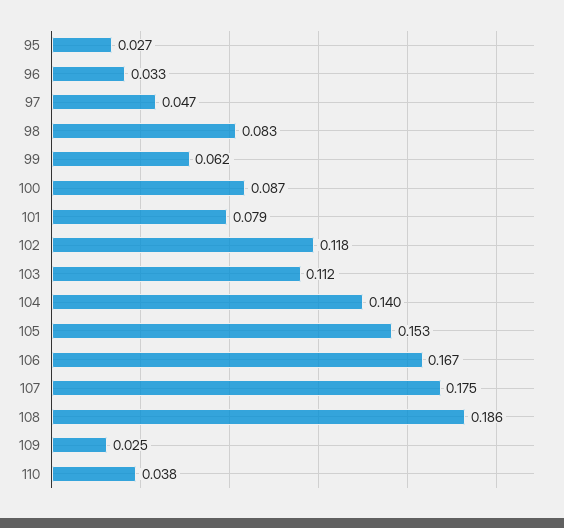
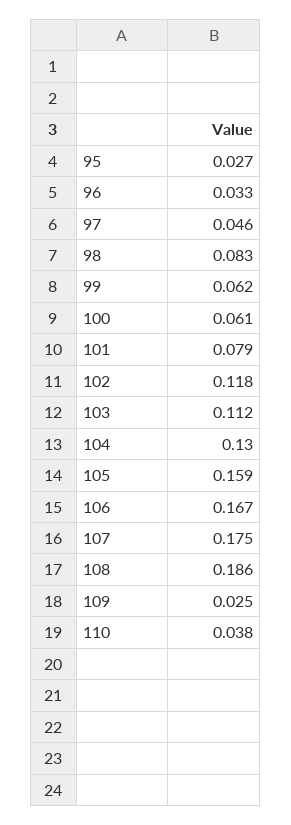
  {
    "95": 0.027,
    "96": 0.033,
-   "97": 0.047,
+   "97": 0.046,
    "98": 0.083,
    "99": 0.062,
-   "100": 0.087,
+   "100": 0.061,
    "101": 0.079,
    "102": 0.118,
    "103": 0.112,
-   "104": 0.14,
+   "104": 0.13,
-   "105": 0.153,
+   "105": 0.159,
    "106": 0.167,
    "107": 0.175,
    "108": 0.186,
    "109": 0.025,
    "110": 0.038
  }

